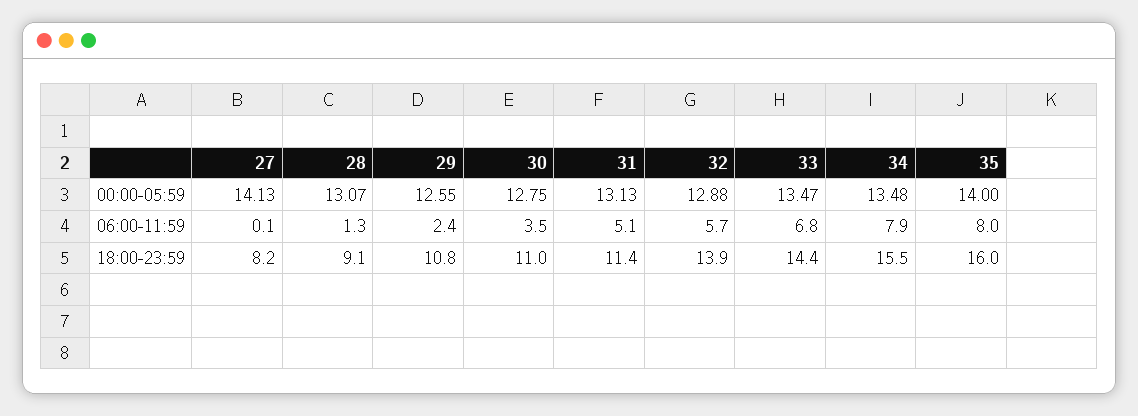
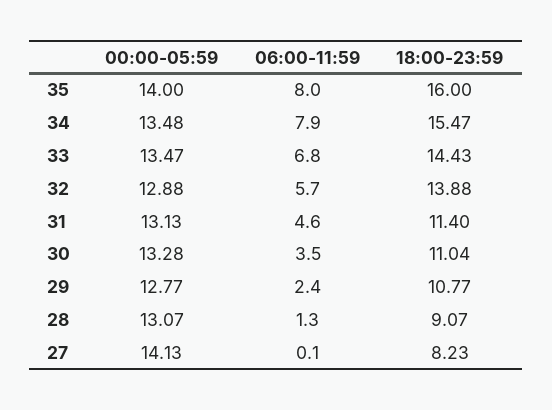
  {
    "27": {
      "00:00-05:59": 14.13,
      "06:00-11:59": 0.1,
      "18:00-23:59": 8.23
    },
    "28": {
      "00:00-05:59": 13.07,
      "06:00-11:59": 1.3,
      "18:00-23:59": 9.07
    },
    "29": {
-     "00:00-05:59": 12.55,
+     "00:00-05:59": 12.77,
      "06:00-11:59": 2.4,
      "18:00-23:59": 10.77
    },
    "30": {
-     "00:00-05:59": 12.75,
+     "00:00-05:59": 13.28,
      "06:00-11:59": 3.5,
      "18:00-23:59": 11.04
    },
    "31": {
      "00:00-05:59": 13.13,
-     "06:00-11:59": 5.1,
+     "06:00-11:59": 4.6,
      "18:00-23:59": 11.4
    },
    "32": {
      "00:00-05:59": 12.88,
      "06:00-11:59": 5.7,
      "18:00-23:59": 13.88
    },
    "33": {
      "00:00-05:59": 13.47,
      "06:00-11:59": 6.8,
      "18:00-23:59": 14.43
    },
    "34": {
      "00:00-05:59": 13.48,
      "06:00-11:59": 7.9,
      "18:00-23:59": 15.47
    },
    "35": {
      "00:00-05:59": 14,
      "06:00-11:59": 8,
      "18:00-23:59": 16
    }
  }

